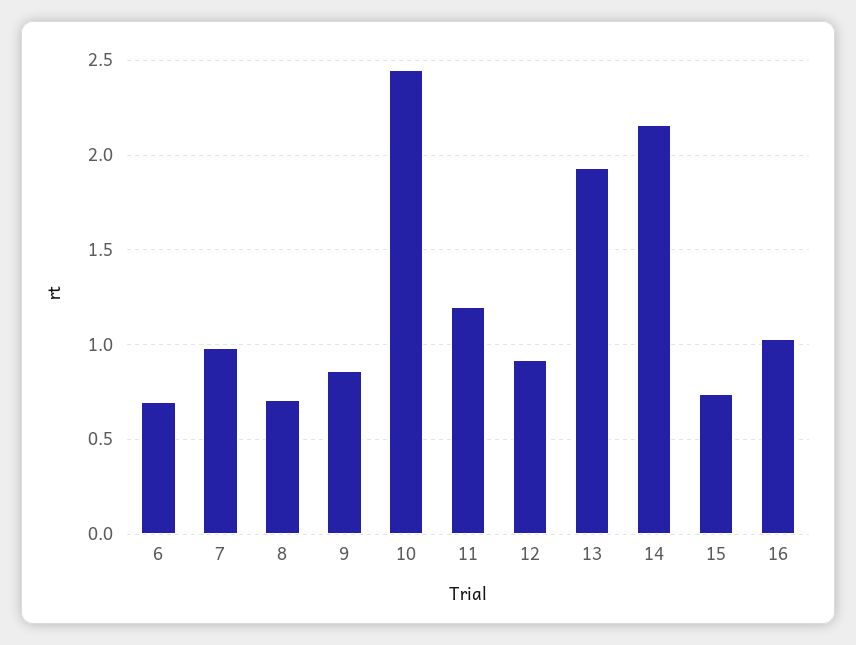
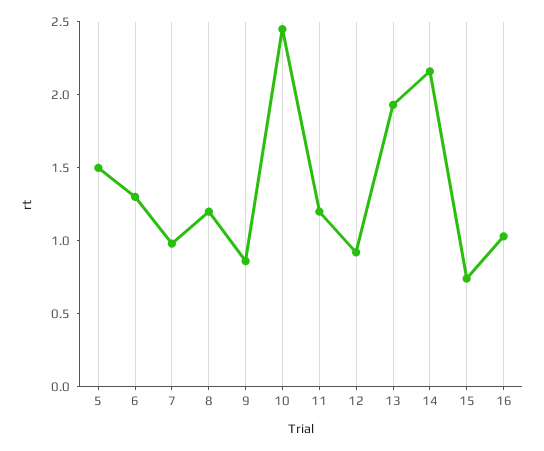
  {
-   "6": 0.7,
+   "6": 1.3,
    "7": 1,
-   "8": 0.7,
+   "8": 1.2,
    "9": 0.85,
    "10": 2.45,
    "11": 1.2,
    "12": 0.9,
    "13": 1.95,
    "14": 2.15,
    "15": 0.75,
-   "16": 1.05
+   "16": 1.05,
+   "5": 1.5
  }

